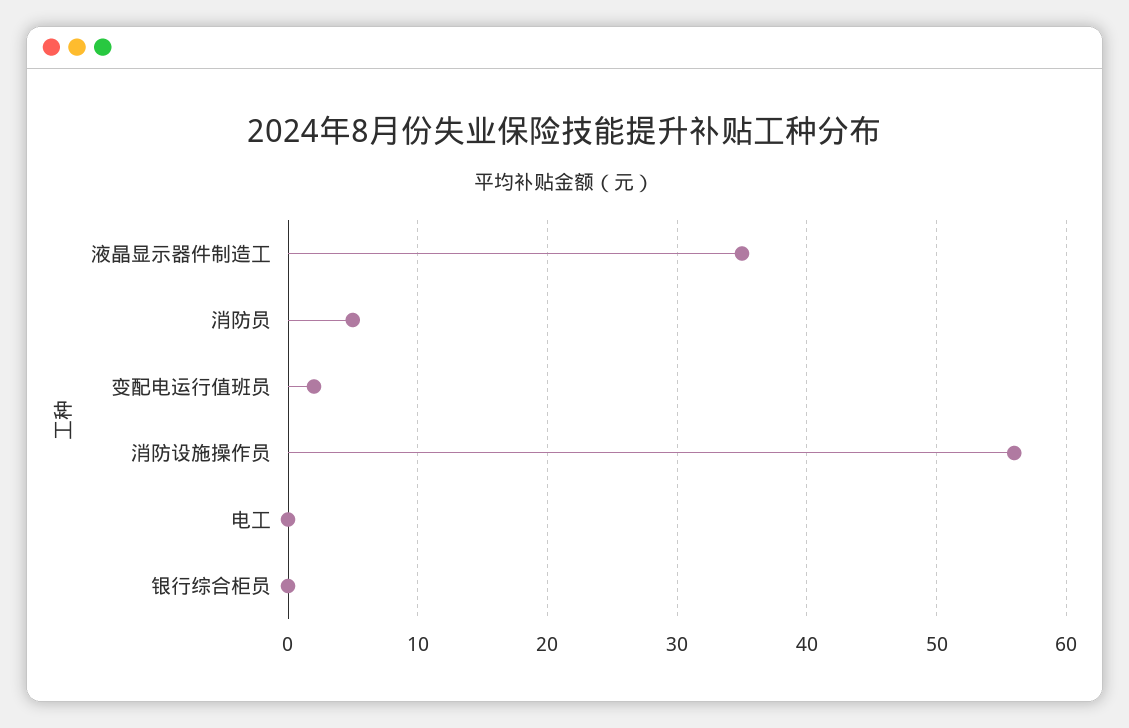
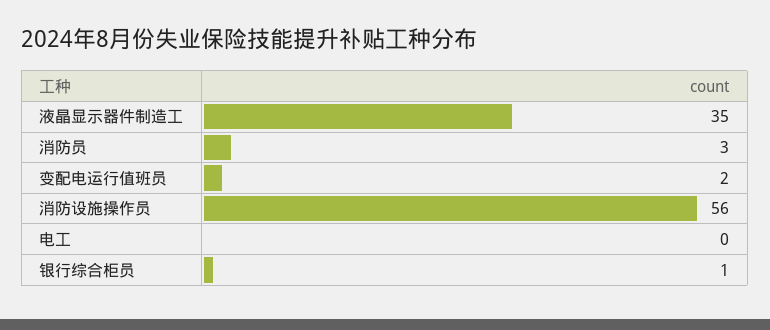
  {
    "液晶显示器件制造工": 35,
-   "消防员": 5,
+   "消防员": 3,
    "变配电运行值班员": 2,
    "消防设施操作员": 56,
    "电工": 0,
-   "银行综合柜员": 0
+   "银行综合柜员": 1
  }

